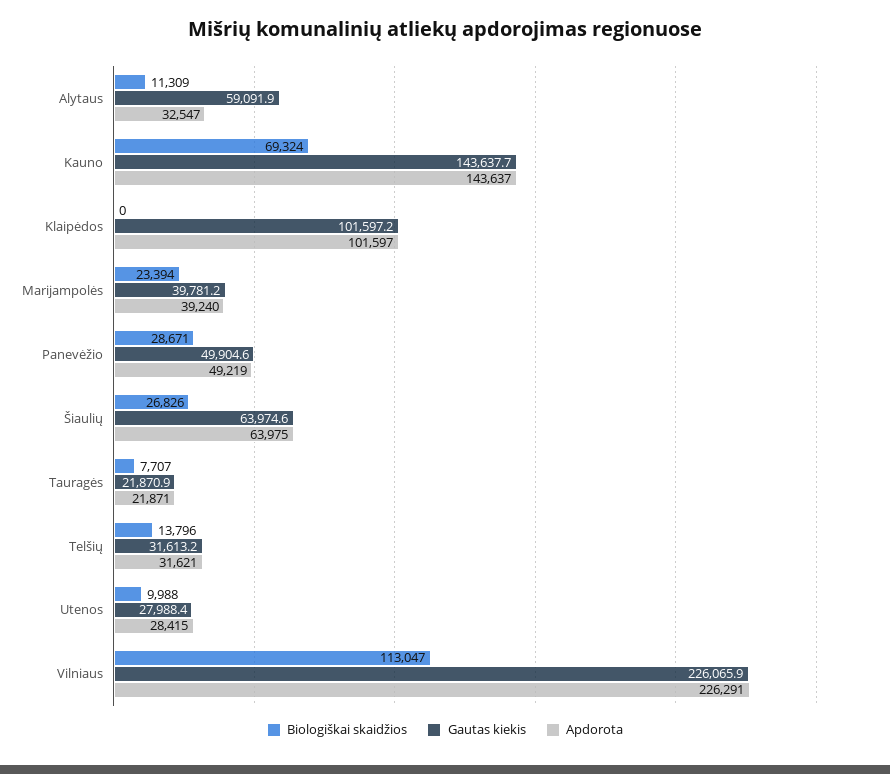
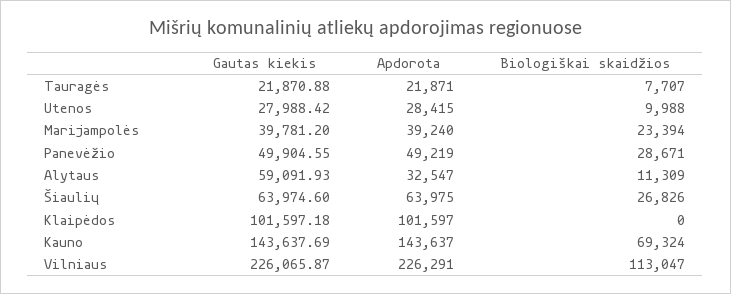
  {
    "Biologiškai skaidžios": {
      "Alytaus": 11309,
      "Kauno": 69324,
      "Klaipėdos": 0,
      "Marijampolės": 23394,
      "Panevėžio": 28671,
      "Šiaulių": 26826,
      "Tauragės": 7707,
-     "Telšių": 13796,
      "Utenos": 9988,
      "Vilniaus": 113047
    },
    "Gautas kiekis": {
      "Alytaus": 59091.93,
      "Kauno": 143637.69,
      "Klaipėdos": 101597.18,
      "Marijampolės": 39781.2,
      "Panevėžio": 49904.55,
      "Šiaulių": 63974.6,
      "Tauragės": 21870.88,
-     "Telšių": 31613.2,
      "Utenos": 27988.42,
      "Vilniaus": 226065.87
    },
    "Apdorota": {
      "Alytaus": 32547,
      "Kauno": 143637,
      "Klaipėdos": 101597,
      "Marijampolės": 39240,
      "Panevėžio": 49219,
      "Šiaulių": 63975,
      "Tauragės": 21871,
-     "Telšių": 31621,
      "Utenos": 28415,
      "Vilniaus": 226291
    }
  }

